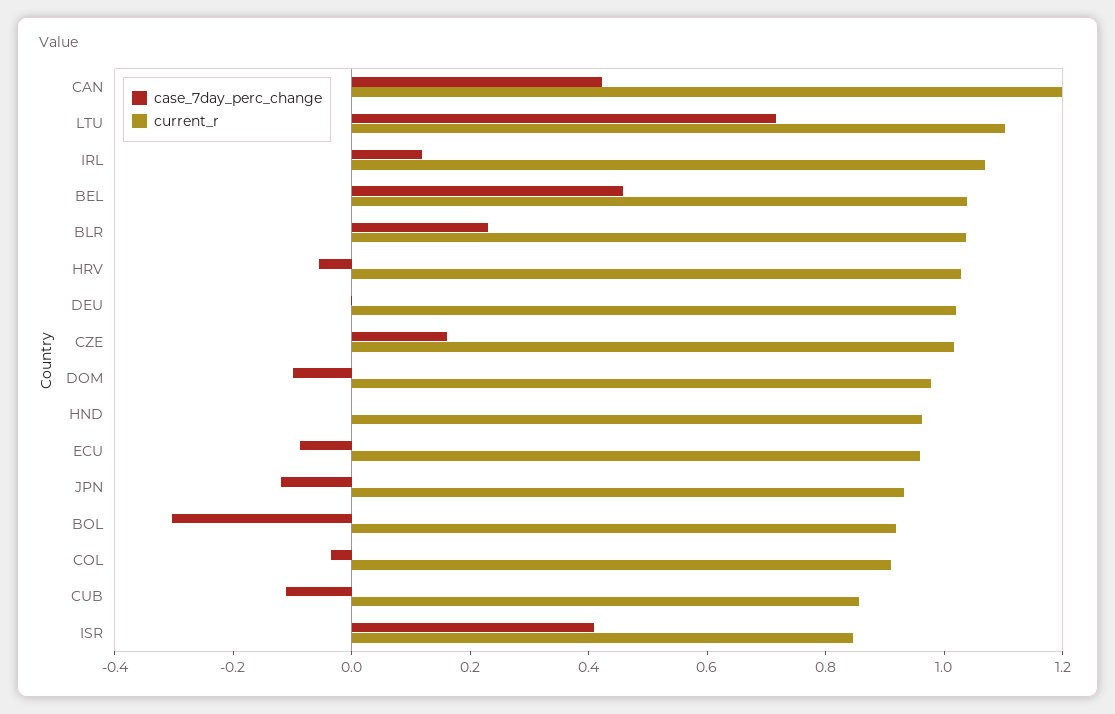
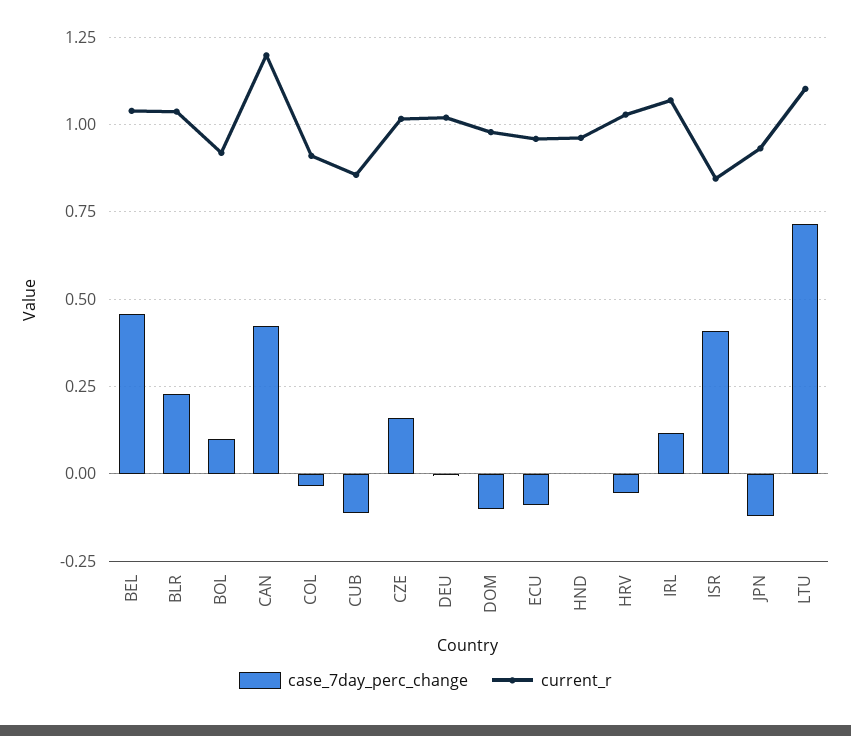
  {
    "case_7day_perc_change": {
      "CAN": 0.425,
      "LTU": 0.725,
      "IRL": 0.125,
      "BEL": 0.45,
      "BLR": 0.225,
      "HRV": -0.05,
      "DEU": 0,
      "CZE": 0.15,
      "DOM": -0.1,
      "HND": 0,
      "ECU": -0.1,
      "JPN": -0.125,
-     "BOL": -0.3,
+     "BOL": 0.1,
      "COL": -0.025,
      "CUB": -0.1,
      "ISR": 0.4
    },
    "current_r": {
      "CAN": 1.2,
      "LTU": 1.1,
      "IRL": 1.075,
      "BEL": 1.05,
      "BLR": 1.025,
      "HRV": 1.025,
      "DEU": 1.025,
      "CZE": 1.025,
      "DOM": 0.975,
      "HND": 0.95,
      "ECU": 0.95,
      "JPN": 0.925,
      "BOL": 0.925,
      "COL": 0.9,
      "CUB": 0.85,
      "ISR": 0.85
    }
  }

